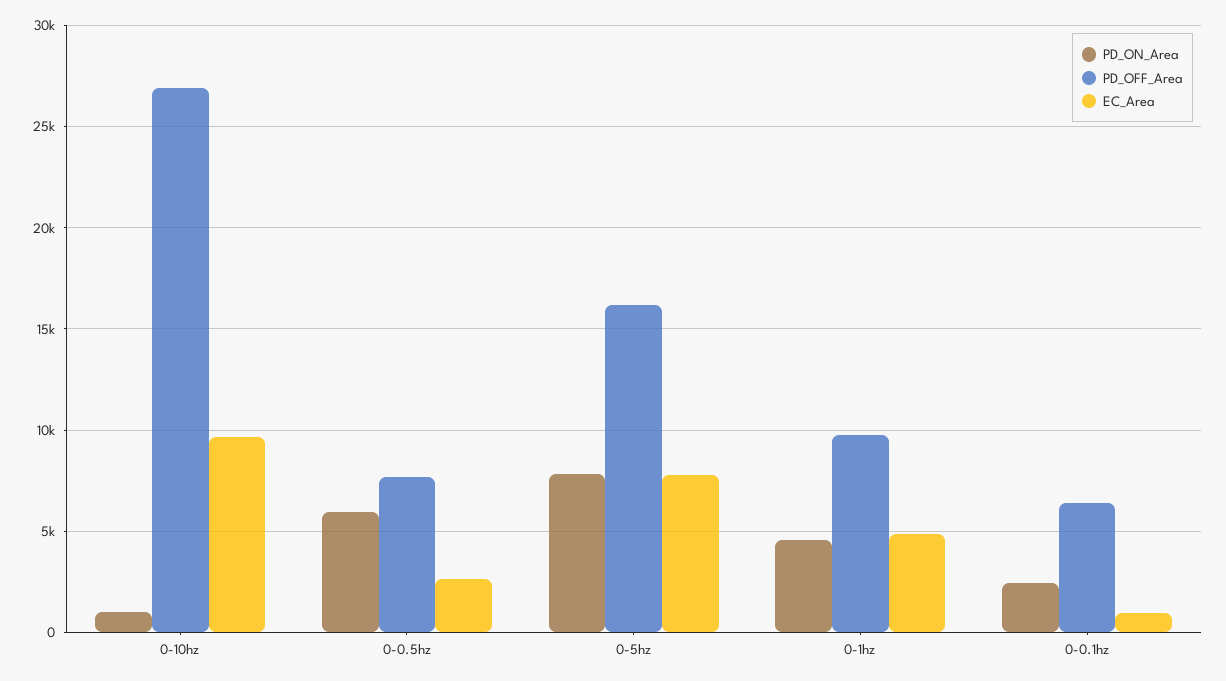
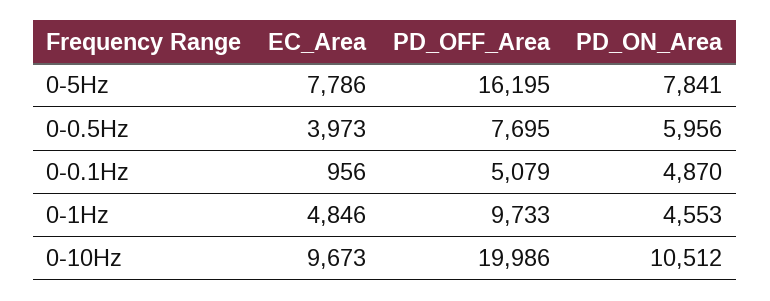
  {
    "PD_ON_Area": {
-     "0-10hz": 1000,
+     "0-10hz": 10512,
      "0-0.5hz": 5956,
      "0-5hz": 7841,
      "0-1hz": 4553,
-     "0-0.1hz": 2500
+     "0-0.1hz": 4870
    },
    "PD_OFF_Area": {
-     "0-10hz": 27000,
+     "0-10hz": 19986,
      "0-0.5hz": 7695,
      "0-5hz": 16195,
      "0-1hz": 9733,
-     "0-0.1hz": 6500
+     "0-0.1hz": 5079
    },
    "EC_Area": {
      "0-10hz": 9673,
-     "0-0.5hz": 2500,
+     "0-0.5hz": 3973,
      "0-5hz": 7786,
      "0-1hz": 4846,
      "0-0.1hz": 956
    }
  }

